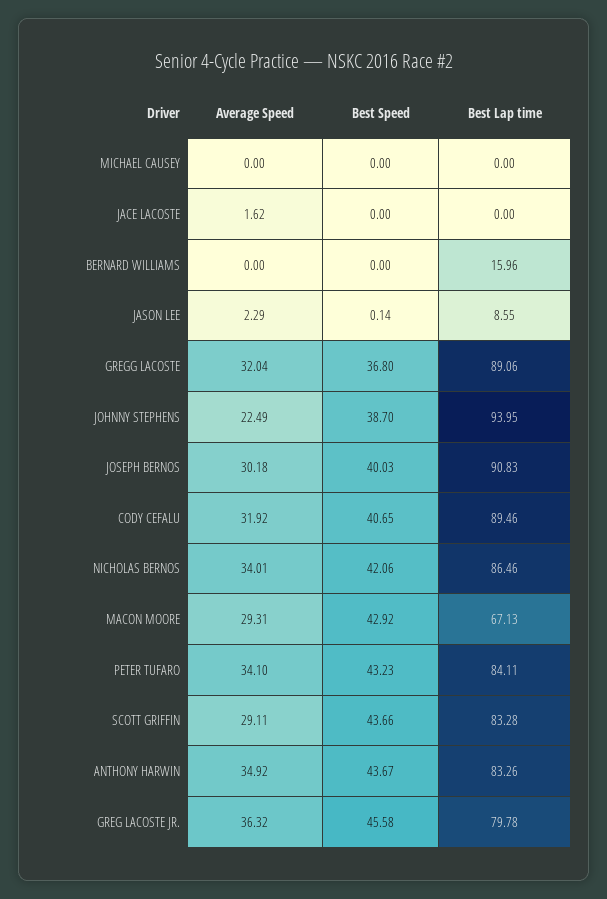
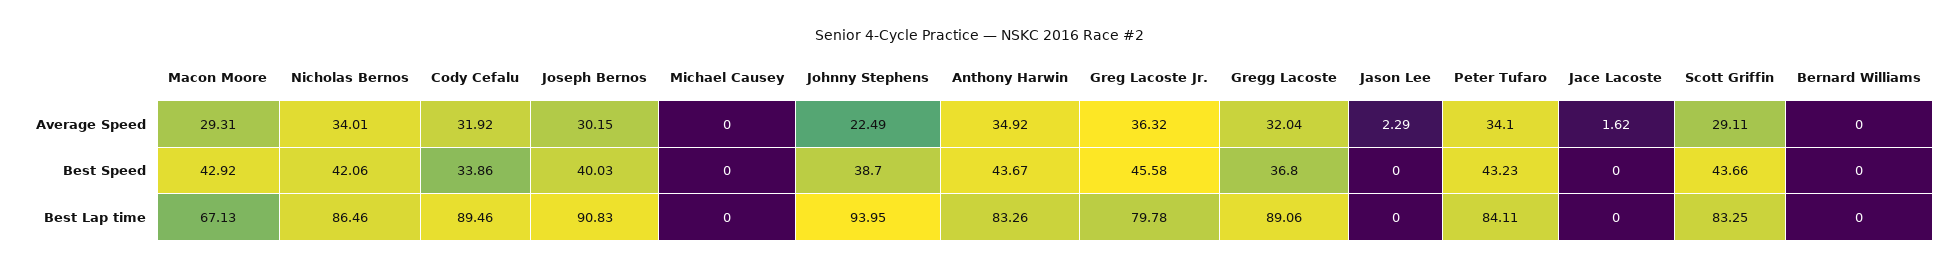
  {
    "Average Speed": {
      "MICHAEL CAUSEY": 0,
      "JACE LACOSTE": 1.62,
      "BERNARD WILLIAMS": 0,
      "JASON LEE": 2.29,
      "GREGG LACOSTE": 32.04,
      "JOHNNY STEPHENS": 22.49,
-     "JOSEPH BERNOS": 30.18,
+     "JOSEPH BERNOS": 30.15,
      "CODY CEFALU": 31.92,
      "NICHOLAS BERNOS": 34.01,
      "MACON MOORE": 29.31,
      "PETER TUFARO": 34.1,
      "SCOTT GRIFFIN": 29.11,
      "ANTHONY HARWIN": 34.92,
      "GREG LACOSTE JR.": 36.32
    },
    "Best Speed": {
      "MICHAEL CAUSEY": 0,
      "JACE LACOSTE": 0,
      "BERNARD WILLIAMS": 0,
-     "JASON LEE": 0.14,
+     "JASON LEE": 0,
      "GREGG LACOSTE": 36.8,
      "JOHNNY STEPHENS": 38.7,
      "JOSEPH BERNOS": 40.03,
-     "CODY CEFALU": 40.65,
+     "CODY CEFALU": 33.86,
      "NICHOLAS BERNOS": 42.06,
      "MACON MOORE": 42.92,
      "PETER TUFARO": 43.23,
      "SCOTT GRIFFIN": 43.66,
      "ANTHONY HARWIN": 43.67,
      "GREG LACOSTE JR.": 45.58
    },
    "Best Lap time": {
      "MICHAEL CAUSEY": 0,
      "JACE LACOSTE": 0,
-     "BERNARD WILLIAMS": 15.96,
+     "BERNARD WILLIAMS": 0,
-     "JASON LEE": 8.55,
+     "JASON LEE": 0,
      "GREGG LACOSTE": 89.06,
      "JOHNNY STEPHENS": 93.95,
      "JOSEPH BERNOS": 90.83,
      "CODY CEFALU": 89.46,
      "NICHOLAS BERNOS": 86.46,
      "MACON MOORE": 67.13,
      "PETER TUFARO": 84.11,
-     "SCOTT GRIFFIN": 83.28,
+     "SCOTT GRIFFIN": 83.25,
      "ANTHONY HARWIN": 83.26,
      "GREG LACOSTE JR.": 79.78
    }
  }

